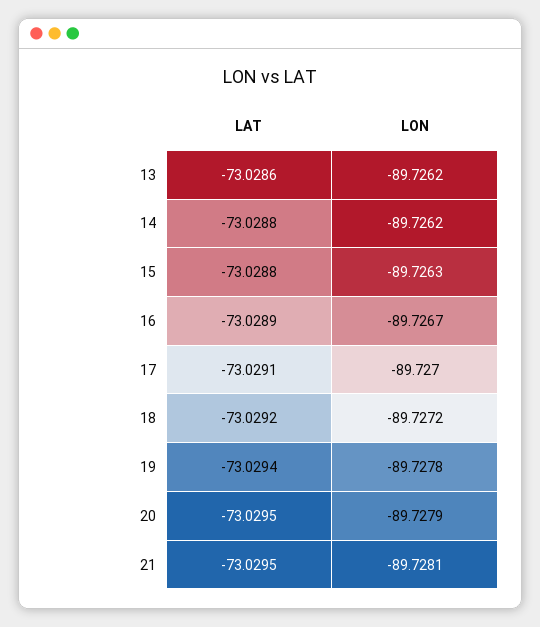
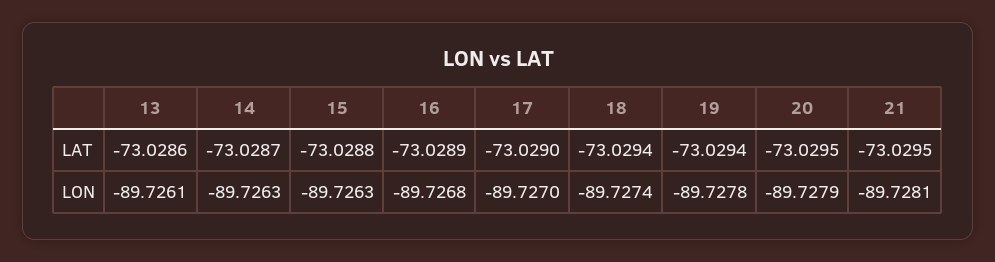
  {
    "LAT": {
      "13": -73.0286,
-     "14": -73.0288,
+     "14": -73.0287,
      "15": -73.0288,
      "16": -73.0289,
-     "17": -73.0291,
+     "17": -73.029,
-     "18": -73.0292,
+     "18": -73.0294,
      "19": -73.0294,
      "20": -73.0295,
      "21": -73.0295
    },
    "LON": {
-     "13": -89.7262,
+     "13": -89.7261,
-     "14": -89.7262,
+     "14": -89.7263,
      "15": -89.7263,
-     "16": -89.7267,
+     "16": -89.7268,
      "17": -89.727,
-     "18": -89.7272,
+     "18": -89.7274,
      "19": -89.7278,
      "20": -89.7279,
      "21": -89.7281
    }
  }

